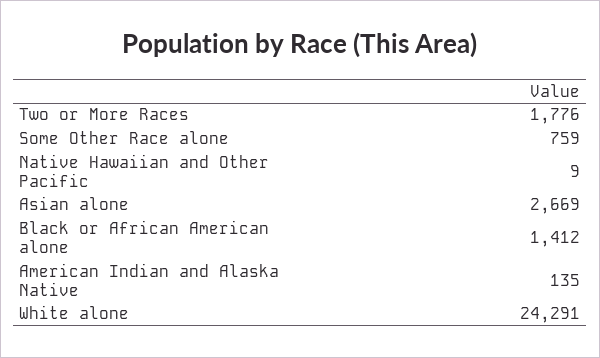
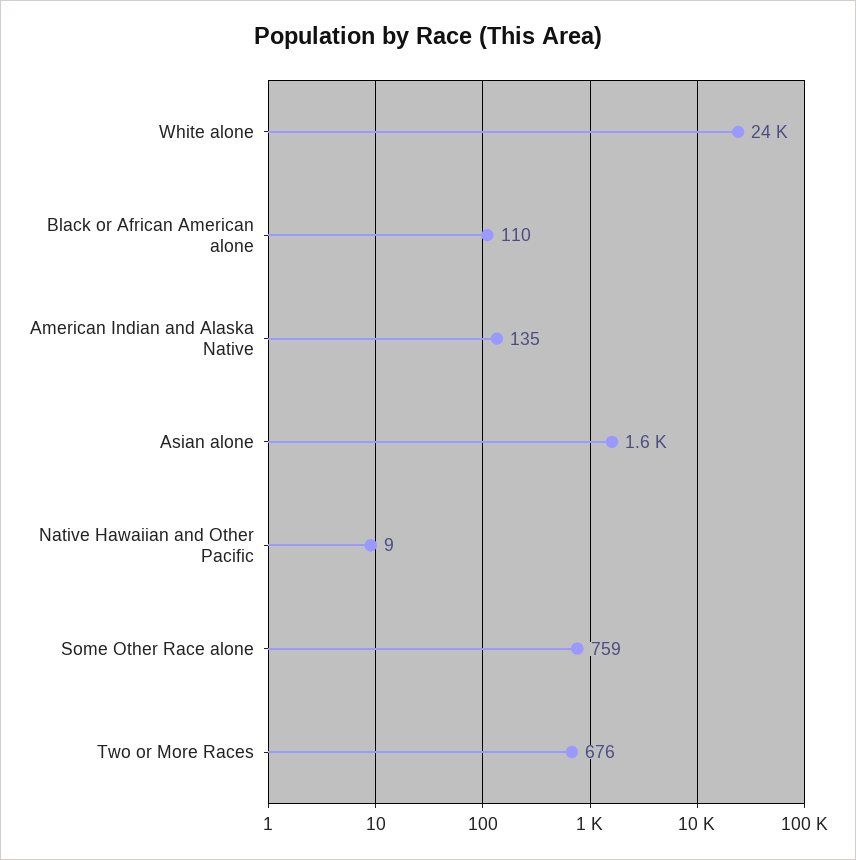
  {
-   "Two or More Races": 1776,
+   "Two or More Races": 676,
    "Some Other Race alone": 759,
    "Native Hawaiian and Other Pacific": 9,
-   "Asian alone": 2669,
+   "Asian alone": 1600,
-   "Black or African American alone": 1412,
+   "Black or African American alone": 110,
    "American Indian and Alaska Native": 135,
    "White alone": 24291
  }

